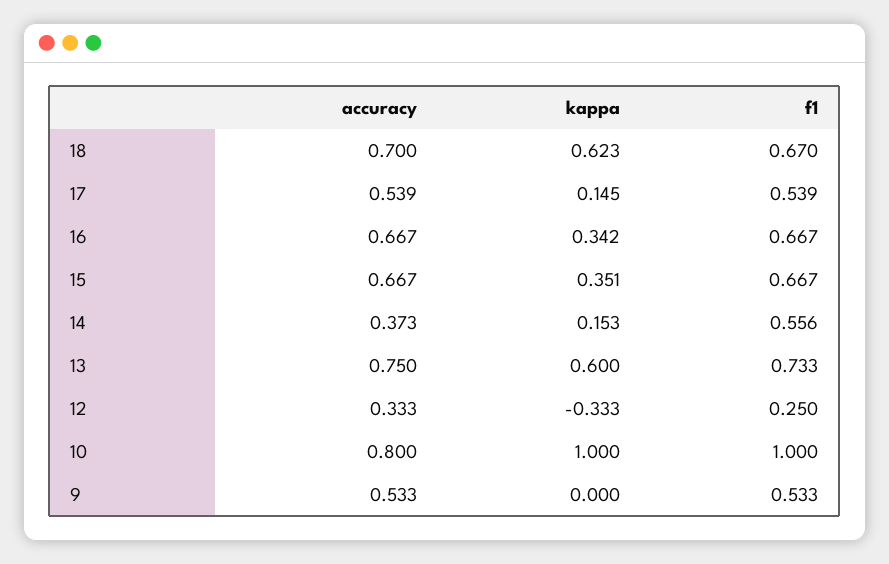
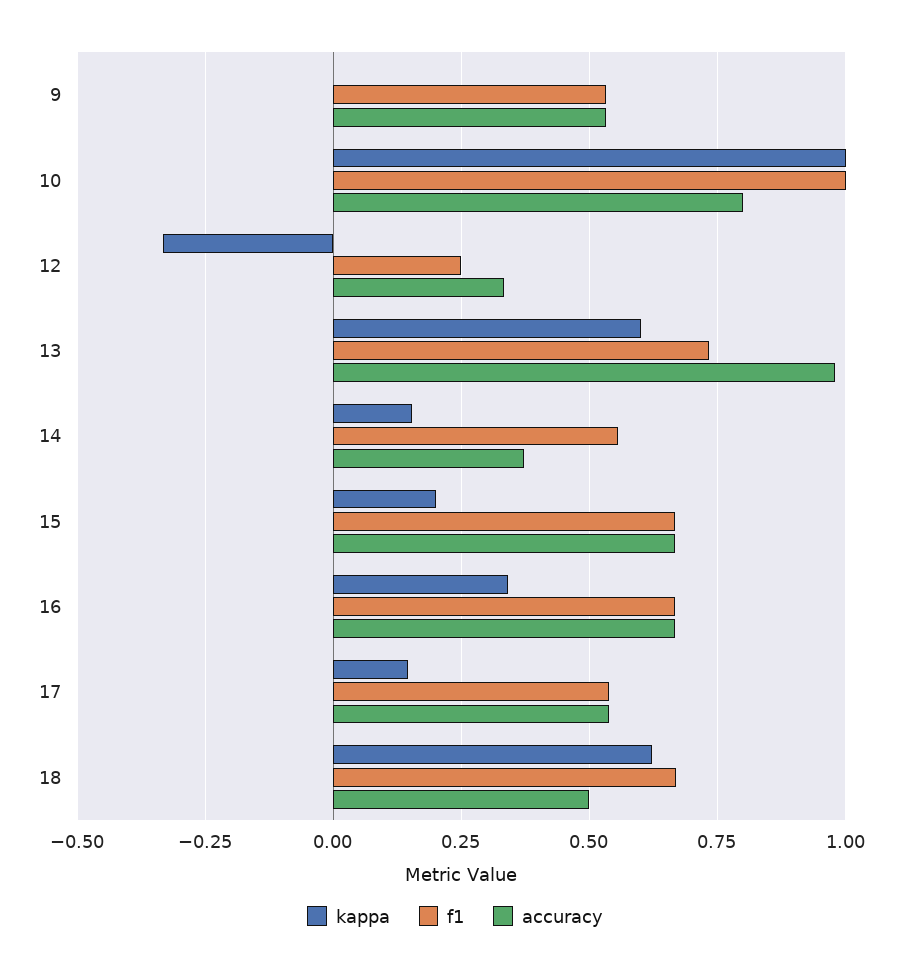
  {
    "accuracy": {
-     "18": 0.7,
+     "18": 0.5,
      "17": 0.539,
      "16": 0.667,
      "15": 0.667,
      "14": 0.373,
-     "13": 0.75,
+     "13": 0.975,
      "12": 0.333,
      "10": 0.8,
      "9": 0.533
    },
    "kappa": {
      "18": 0.623,
      "17": 0.145,
      "16": 0.342,
-     "15": 0.351,
+     "15": 0.2,
      "14": 0.153,
      "13": 0.6,
      "12": -0.333,
      "10": 1,
      "9": 0
    },
    "f1": {
      "18": 0.67,
      "17": 0.539,
      "16": 0.667,
      "15": 0.667,
      "14": 0.556,
      "13": 0.733,
      "12": 0.25,
      "10": 1,
      "9": 0.533
    }
  }

